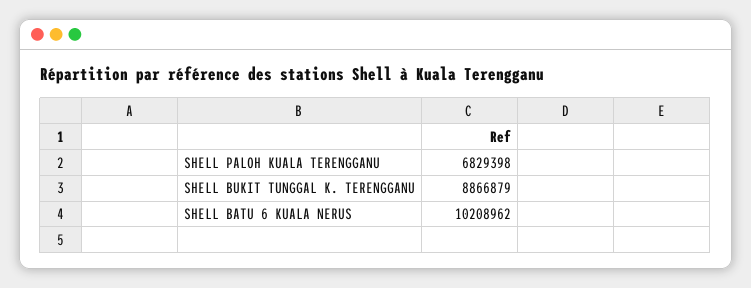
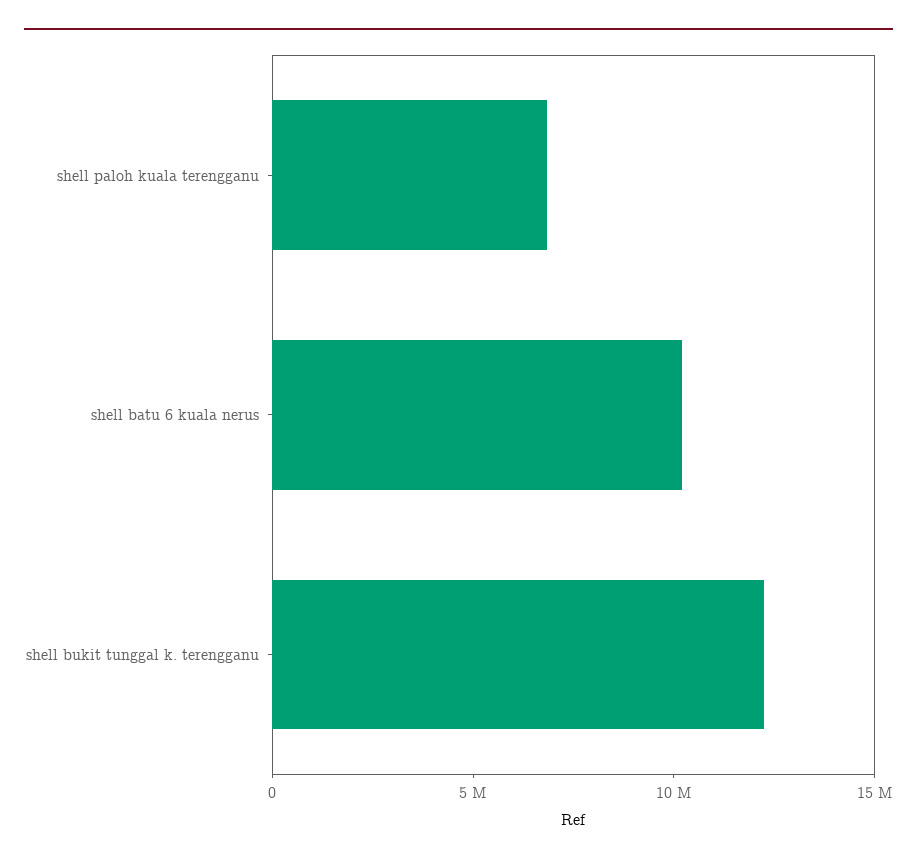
  {
    "SHELL PALOH KUALA TERENGGANU": 6829398,
-   "SHELL BUKIT TUNGGAL K. TERENGGANU": 8866879,
+   "SHELL BUKIT TUNGGAL K. TERENGGANU": 12000000,
    "SHELL BATU 6 KUALA NERUS": 10208962
  }

